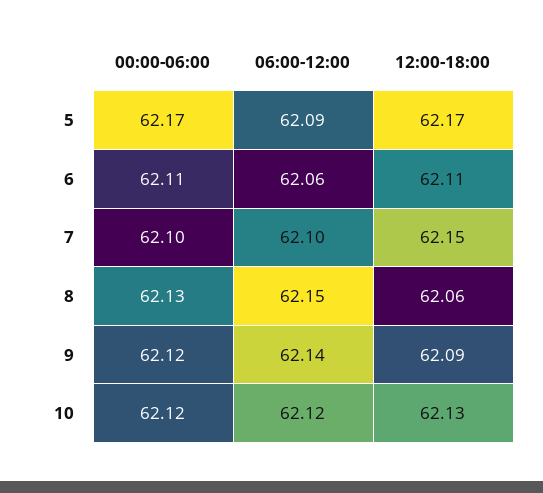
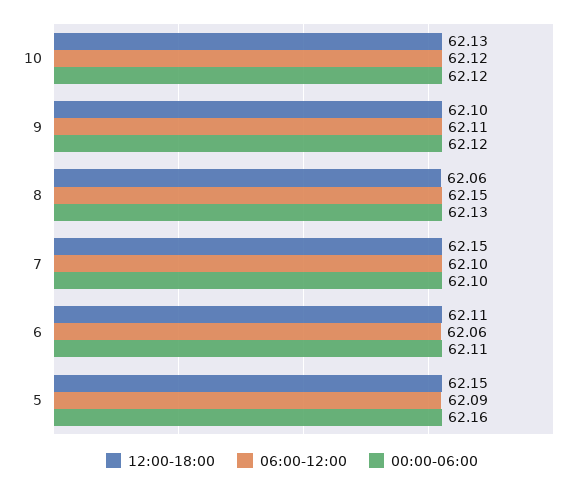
  {
    "00:00-06:00": {
-     "5": 62.17,
+     "5": 62.16,
      "6": 62.11,
      "7": 62.1,
      "8": 62.13,
      "9": 62.12,
      "10": 62.12
    },
    "06:00-12:00": {
      "5": 62.09,
      "6": 62.06,
      "7": 62.1,
      "8": 62.15,
-     "9": 62.14,
+     "9": 62.11,
      "10": 62.12
    },
    "12:00-18:00": {
-     "5": 62.17,
+     "5": 62.15,
      "6": 62.11,
      "7": 62.15,
      "8": 62.06,
-     "9": 62.09,
+     "9": 62.1,
      "10": 62.13
    }
  }

